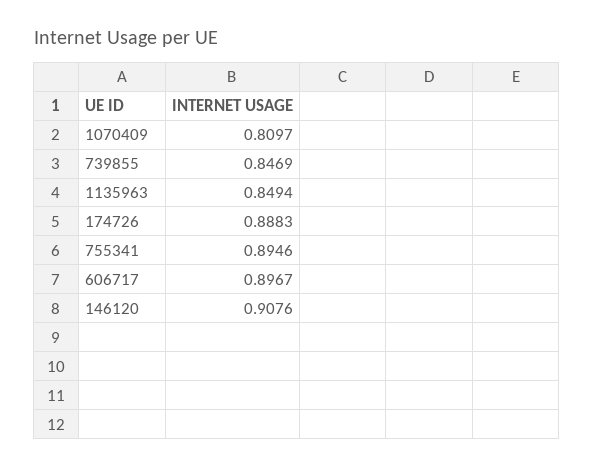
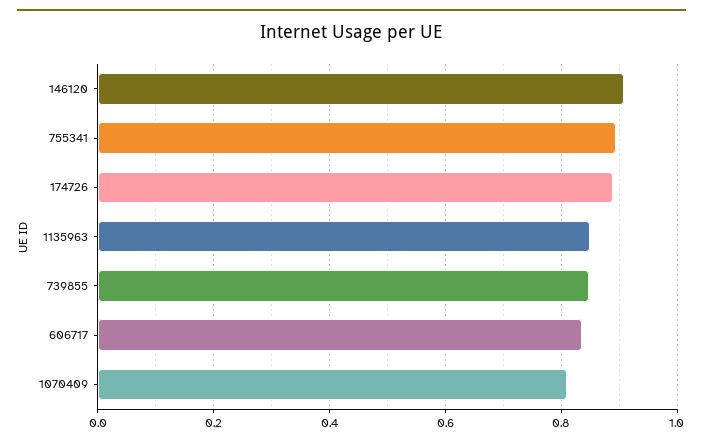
  {
    "1070409": 0.8097,
    "739855": 0.8469,
    "1135963": 0.8494,
    "174726": 0.8883,
    "755341": 0.8946,
-   "606717": 0.8967,
+   "606717": 0.84,
    "146120": 0.9076
  }

